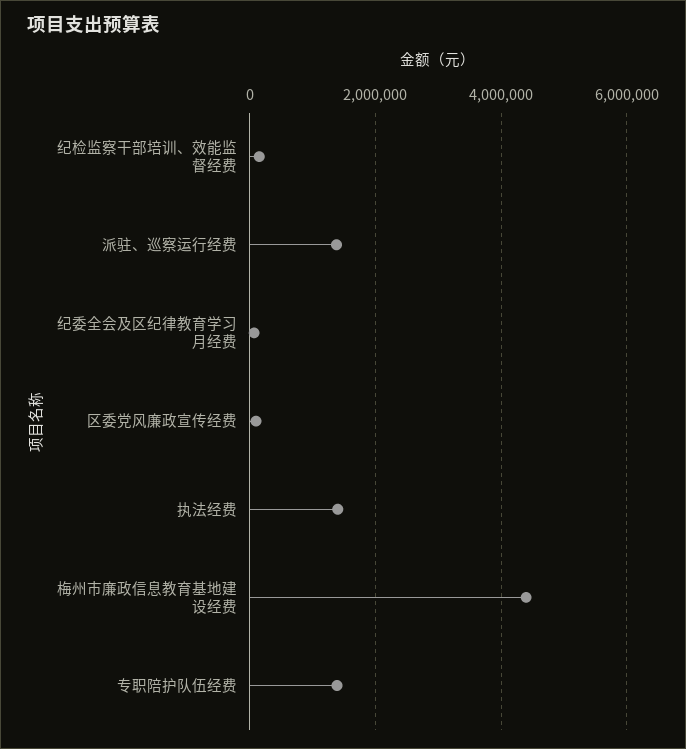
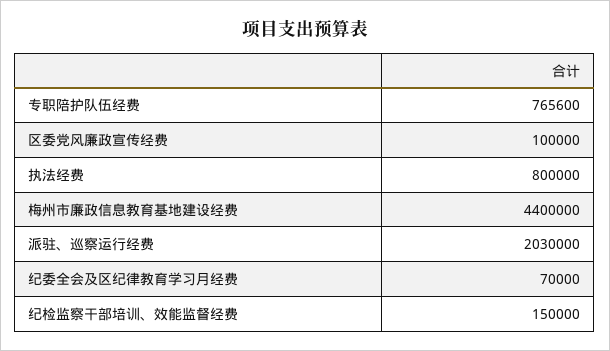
  {
    "纪检监察干部培训、效能监督经费": 150000,
-   "派驻、巡察运行经费": 1400000,
+   "派驻、巡察运行经费": 2030000,
    "纪委全会及区纪律教育学习月经费": 70000,
    "区委党风廉政宣传经费": 100000,
-   "执法经费": 1400000,
+   "执法经费": 800000,
    "梅州市廉政信息教育基地建设经费": 4400000,
-   "专职陪护队伍经费": 1400000
+   "专职陪护队伍经费": 765600
  }

